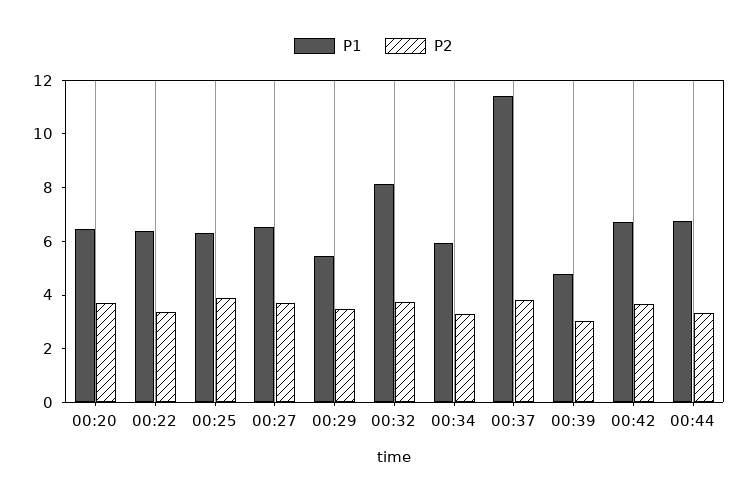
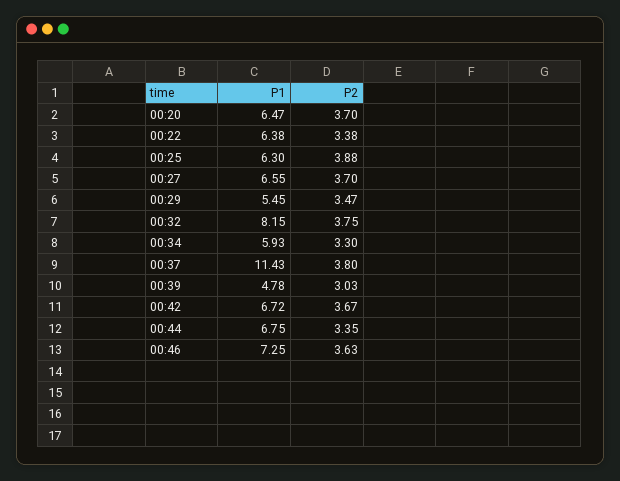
  {
    "P1": {
      "00:20": 6.47,
      "00:22": 6.38,
      "00:25": 6.3,
      "00:27": 6.55,
      "00:29": 5.45,
      "00:32": 8.15,
      "00:34": 5.93,
      "00:37": 11.43,
      "00:39": 4.78,
      "00:42": 6.72,
-     "00:44": 6.75
+     "00:44": 6.75,
+     "00:46": 7.25
    },
    "P2": {
      "00:20": 3.7,
      "00:22": 3.38,
      "00:25": 3.88,
      "00:27": 3.7,
      "00:29": 3.47,
      "00:32": 3.75,
      "00:34": 3.3,
      "00:37": 3.8,
      "00:39": 3.03,
      "00:42": 3.67,
-     "00:44": 3.35
+     "00:44": 3.35,
+     "00:46": 3.63
    }
  }

